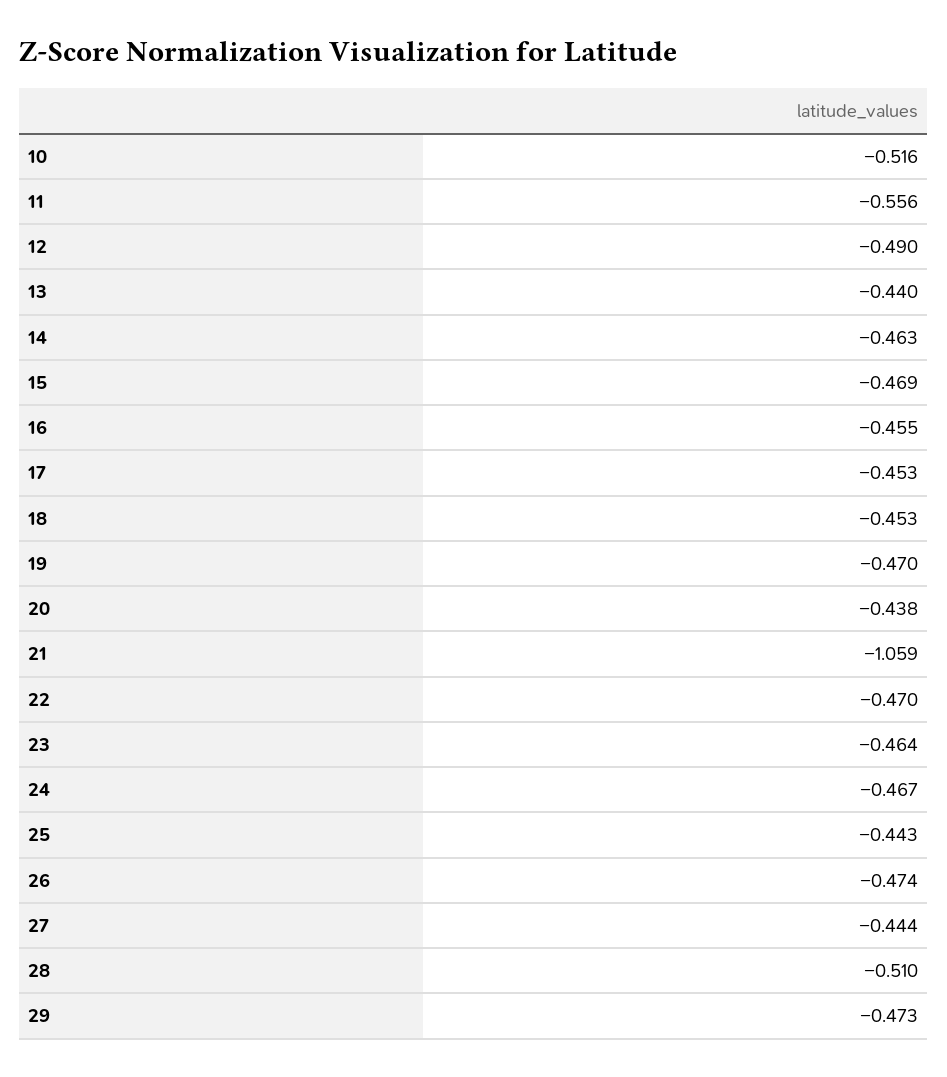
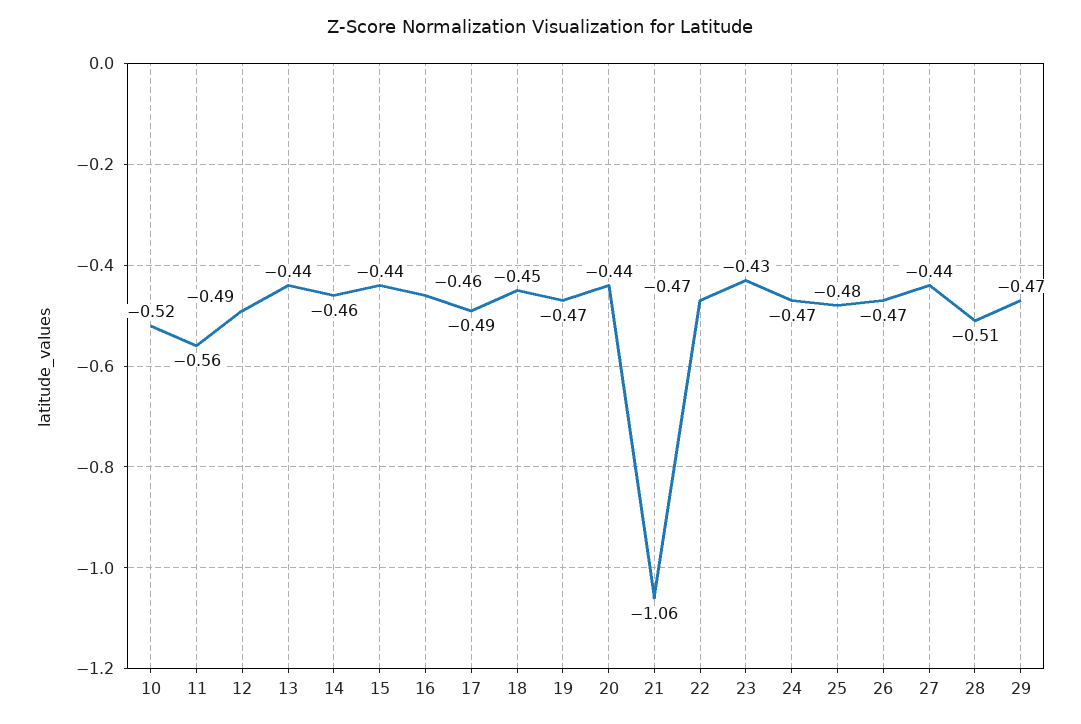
  {
    "10": -0.516,
    "11": -0.556,
    "12": -0.49,
    "13": -0.44,
    "14": -0.463,
-   "15": -0.469,
+   "15": -0.44,
    "16": -0.455,
-   "17": -0.453,
+   "17": -0.49,
    "18": -0.453,
    "19": -0.47,
    "20": -0.438,
    "21": -1.059,
    "22": -0.47,
-   "23": -0.464,
+   "23": -0.43,
    "24": -0.467,
-   "25": -0.443,
+   "25": -0.48,
    "26": -0.474,
    "27": -0.444,
    "28": -0.51,
    "29": -0.473
  }

